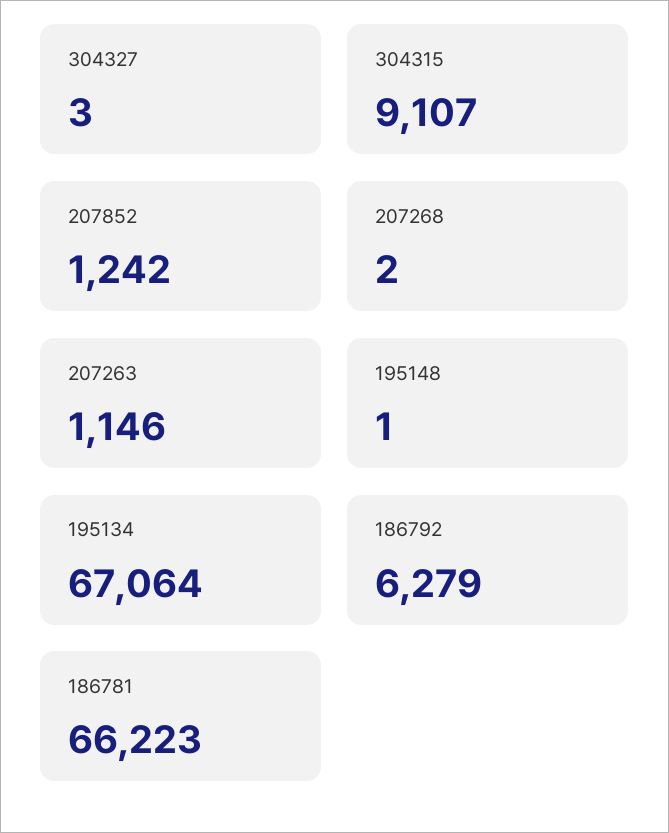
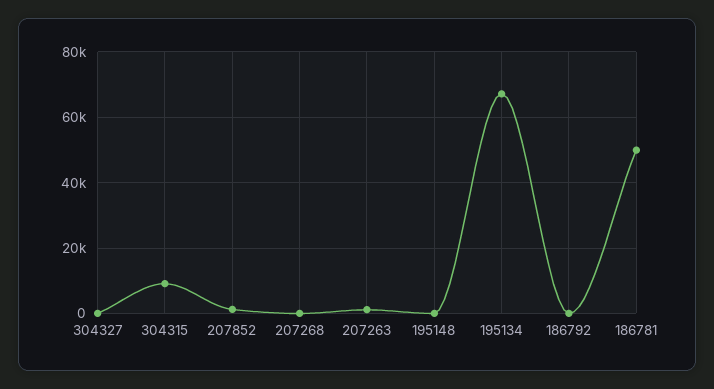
  {
    "304327": 3,
    "304315": 9107,
    "207852": 1242,
    "207268": 2,
    "207263": 1146,
    "195148": 1,
    "195134": 67064,
-   "186792": 6279,
+   "186792": 0,
-   "186781": 66223
+   "186781": 50000
  }

